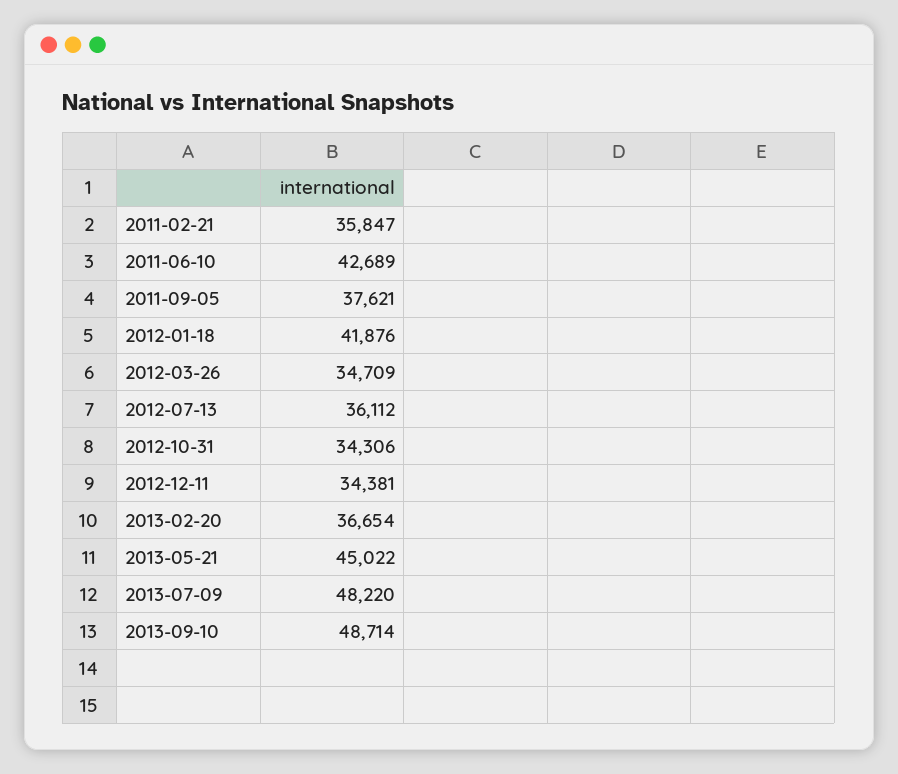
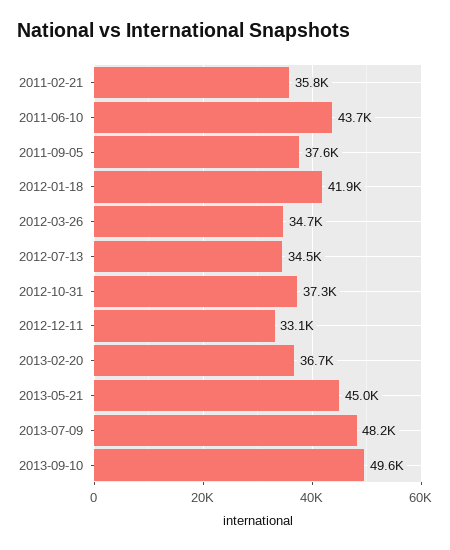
  {
    "2011-02-21": 35847,
-   "2011-06-10": 42689,
+   "2011-06-10": 43700,
    "2011-09-05": 37621,
    "2012-01-18": 41876,
    "2012-03-26": 34709,
-   "2012-07-13": 36112,
+   "2012-07-13": 34500,
-   "2012-10-31": 34306,
+   "2012-10-31": 37300,
-   "2012-12-11": 34381,
+   "2012-12-11": 33100,
    "2013-02-20": 36654,
    "2013-05-21": 45022,
    "2013-07-09": 48220,
-   "2013-09-10": 48714
+   "2013-09-10": 49600
  }

